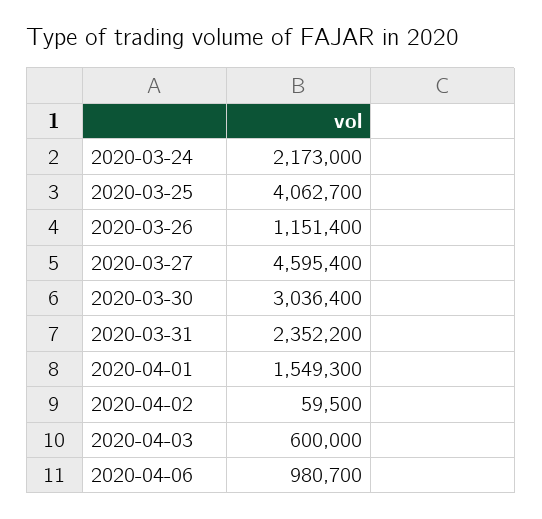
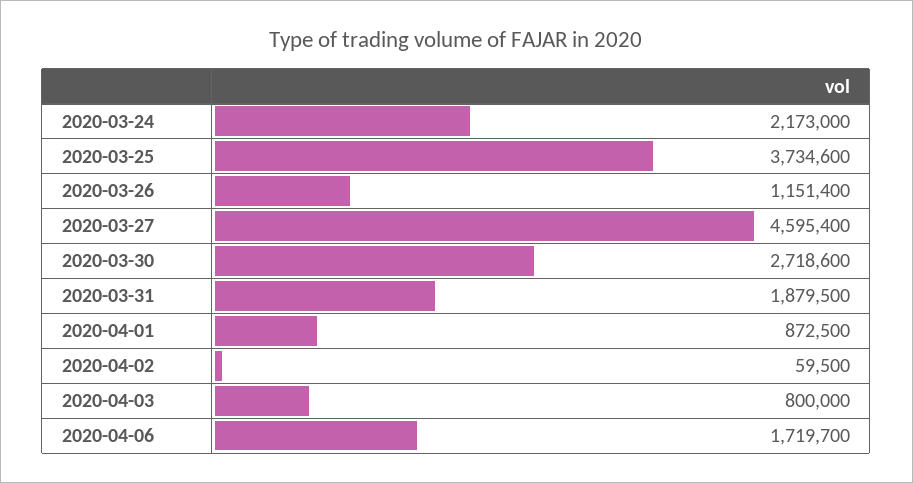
  {
    "2020-03-24": 2173000,
-   "2020-03-25": 4062700,
+   "2020-03-25": 3734600,
    "2020-03-26": 1151400,
    "2020-03-27": 4595400,
-   "2020-03-30": 3036400,
+   "2020-03-30": 2718600,
-   "2020-03-31": 2352200,
+   "2020-03-31": 1879500,
-   "2020-04-01": 1549300,
+   "2020-04-01": 872500,
    "2020-04-02": 59500,
-   "2020-04-03": 600000,
+   "2020-04-03": 800000,
-   "2020-04-06": 980700
+   "2020-04-06": 1719700
  }

